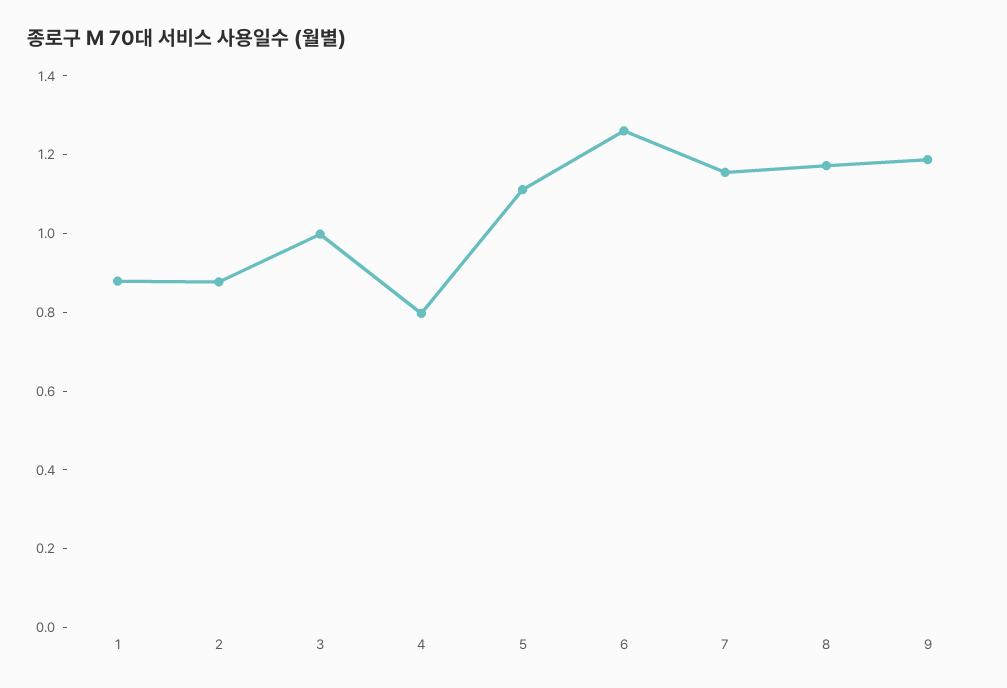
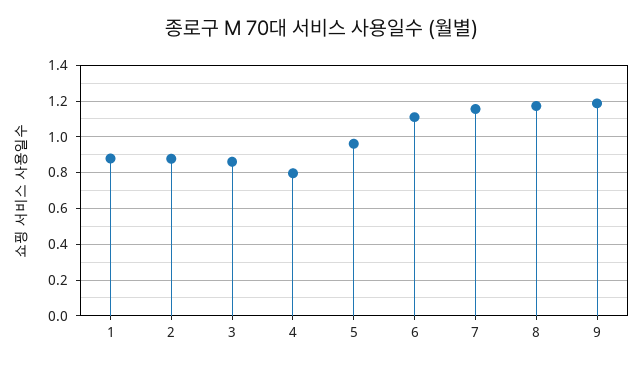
  {
    "1": 0.9,
    "2": 0.9,
-   "3": 1,
+   "3": 0.85,
    "4": 0.8,
-   "5": 1.1,
+   "5": 0.95,
-   "6": 1.25,
+   "6": 1.1,
    "7": 1.15,
    "8": 1.15,
    "9": 1.2
  }

